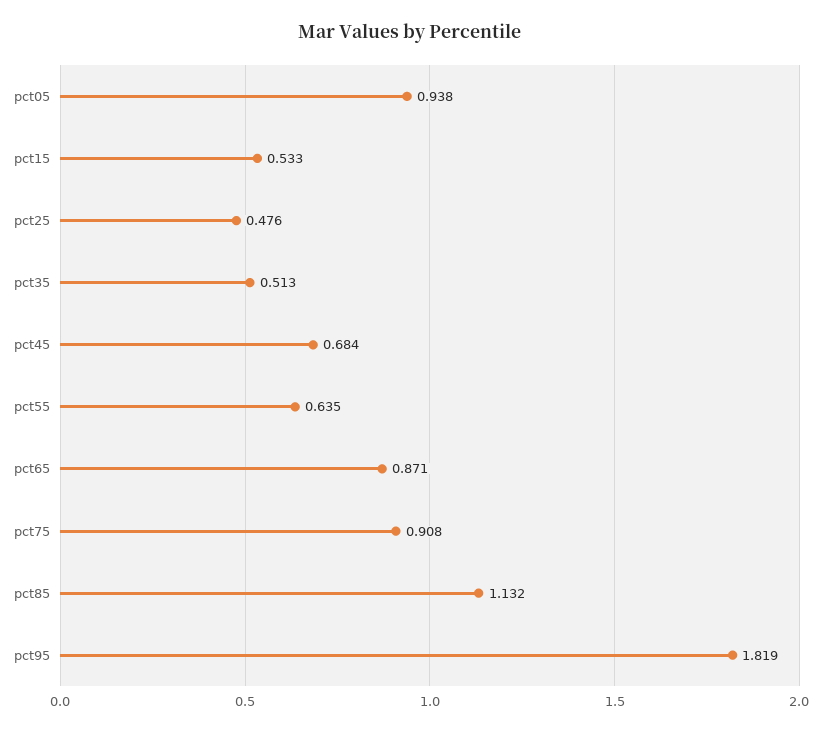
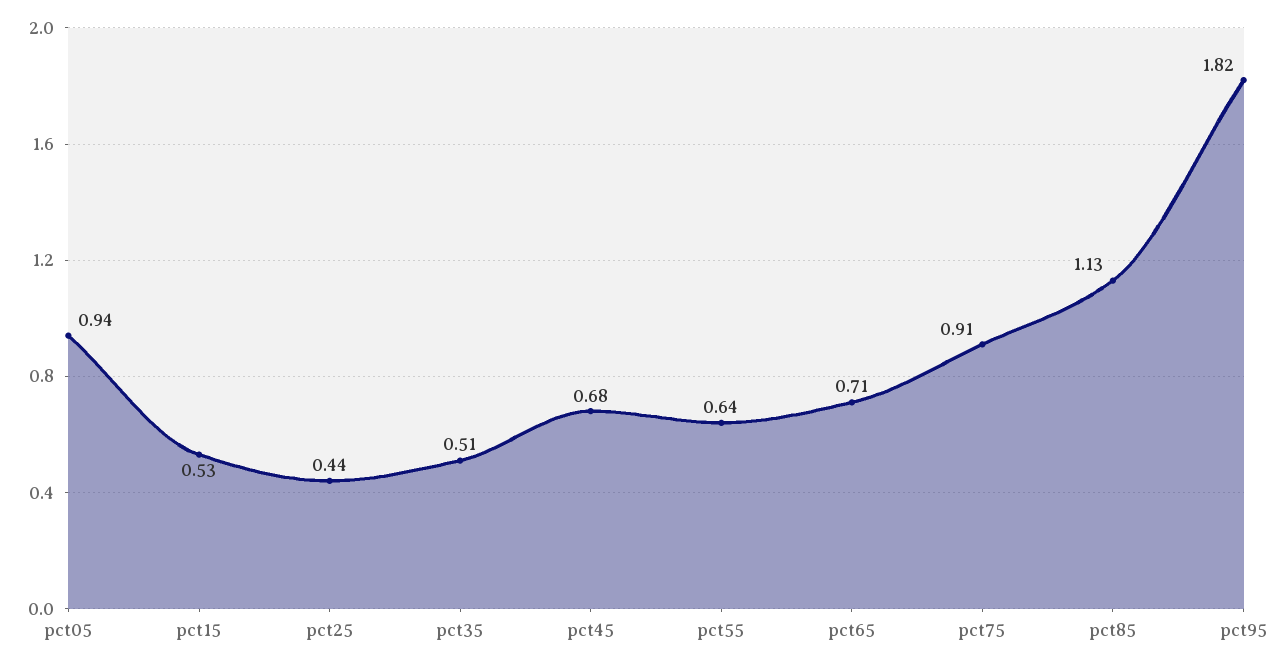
  {
    "pct05": 0.938,
    "pct15": 0.533,
-   "pct25": 0.476,
+   "pct25": 0.44,
    "pct35": 0.513,
    "pct45": 0.684,
    "pct55": 0.635,
-   "pct65": 0.871,
+   "pct65": 0.71,
    "pct75": 0.908,
    "pct85": 1.132,
    "pct95": 1.819
  }

